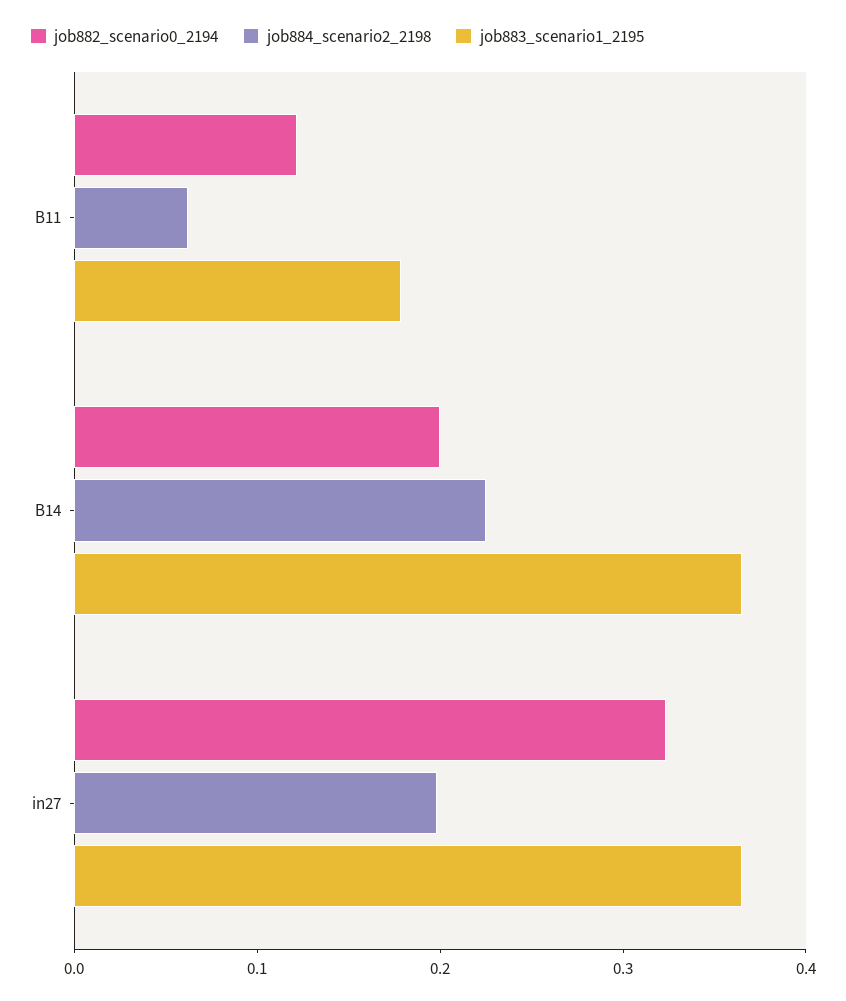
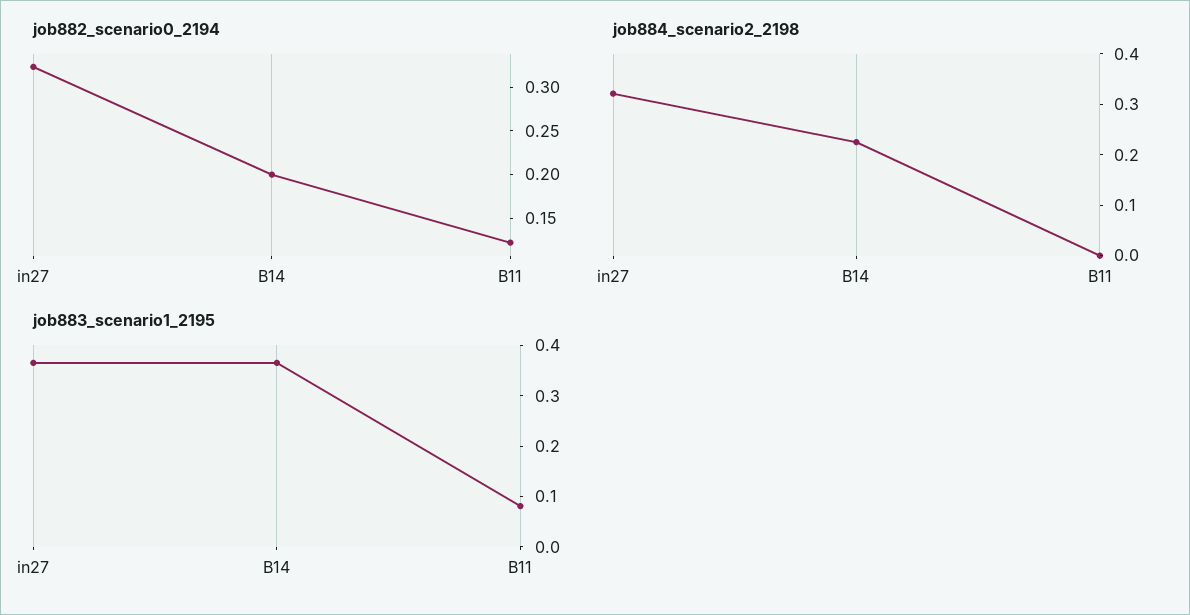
  {
    "job882_scenario0_2194": {
      "B11": 0.12,
      "B14": 0.2,
      "in27": 0.32
    },
    "job884_scenario2_2198": {
-     "B11": 0.06,
+     "B11": 0,
      "B14": 0.22,
-     "in27": 0.2
+     "in27": 0.32
    },
    "job883_scenario1_2195": {
-     "B11": 0.18,
+     "B11": 0.08,
      "B14": 0.36,
      "in27": 0.36
    }
  }

